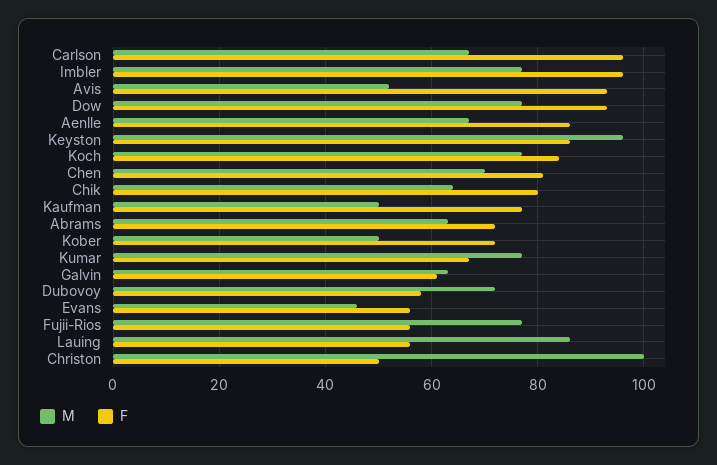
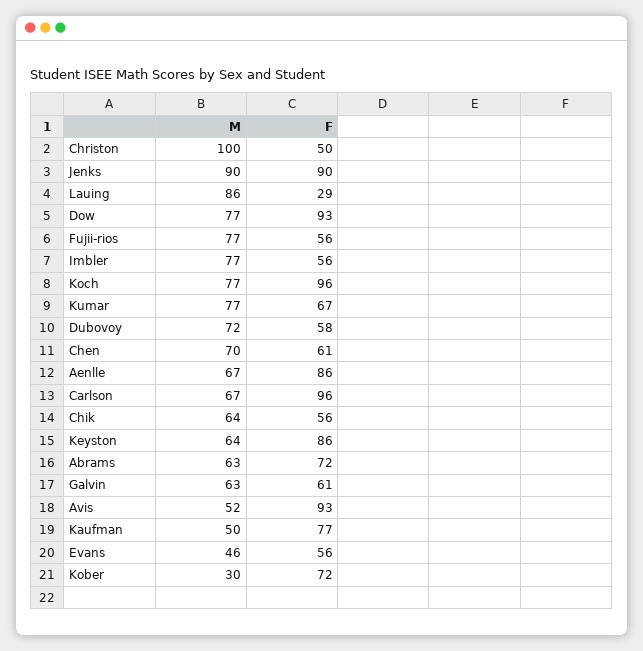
  {
    "M": {
      "Carlson": 67,
      "Imbler": 77,
      "Avis": 52,
      "Dow": 77,
      "Aenlle": 67,
-     "Keyston": 95,
+     "Keyston": 64,
      "Koch": 77,
      "Chen": 70,
      "Chik": 64,
      "Kaufman": 50,
      "Abrams": 63,
-     "Kober": 50,
+     "Kober": 30,
      "Kumar": 77,
      "Galvin": 63,
      "Dubovoy": 72,
      "Evans": 46,
      "Fujii-Rios": 77,
      "Lauing": 86,
-     "Christon": 100
+     "Christon": 100,
+     "Jenks": 90
    },
    "F": {
      "Carlson": 96,
-     "Imbler": 95,
+     "Imbler": 56,
      "Avis": 93,
      "Dow": 93,
      "Aenlle": 86,
      "Keyston": 86,
-     "Koch": 85,
+     "Koch": 96,
-     "Chen": 80,
+     "Chen": 61,
-     "Chik": 80,
+     "Chik": 56,
      "Kaufman": 77,
      "Abrams": 72,
      "Kober": 72,
      "Kumar": 67,
      "Galvin": 61,
      "Dubovoy": 58,
      "Evans": 56,
      "Fujii-Rios": 56,
-     "Lauing": 55,
+     "Lauing": 29,
-     "Christon": 50
+     "Christon": 50,
+     "Jenks": 90
    }
  }

